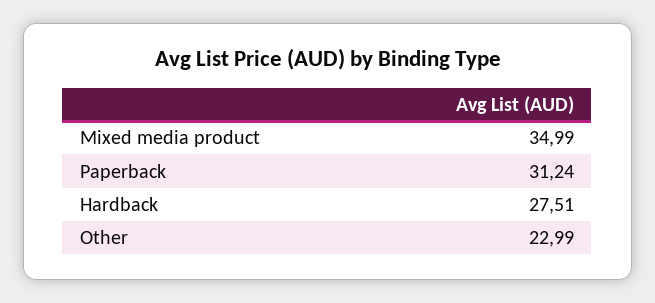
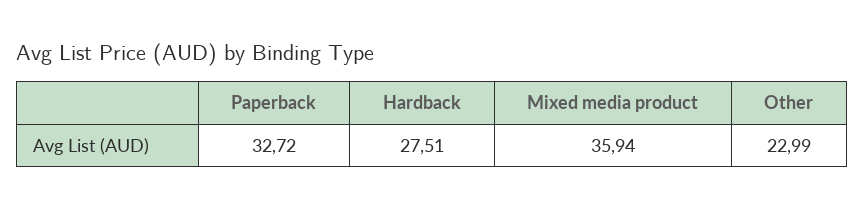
  {
-   "Mixed media product": 34.99,
+   "Mixed media product": 35.94,
-   "Paperback": 31.24,
+   "Paperback": 32.72,
    "Hardback": 27.51,
    "Other": 22.99
  }

